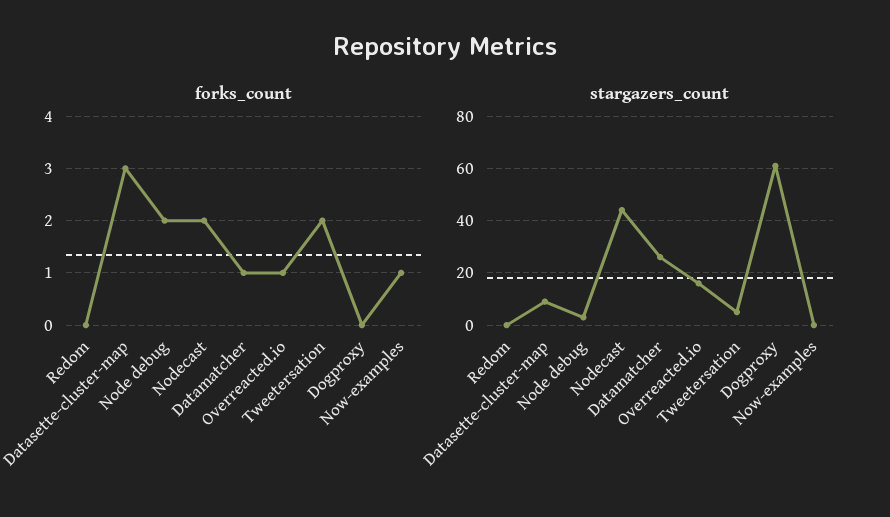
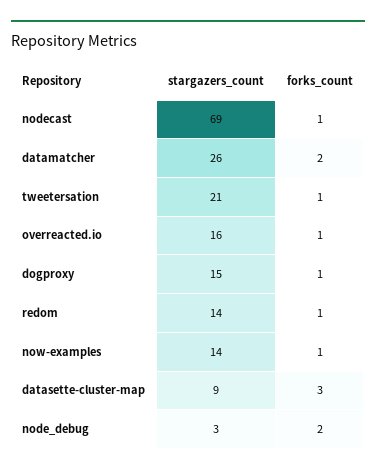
  {
    "forks_count": {
-     "Redom": 0,
+     "Redom": 1,
      "Datasette-cluster-map": 3,
      "Node debug": 2,
-     "Nodecast": 2,
+     "Nodecast": 1,
-     "Datamatcher": 1,
+     "Datamatcher": 2,
      "Overreacted.io": 1,
-     "Tweetersation": 2,
+     "Tweetersation": 1,
-     "Dogproxy": 0,
+     "Dogproxy": 1,
      "Now-examples": 1
    },
    "stargazers_count": {
-     "Redom": 0,
+     "Redom": 14,
      "Datasette-cluster-map": 9,
      "Node debug": 3,
-     "Nodecast": 45,
+     "Nodecast": 69,
      "Datamatcher": 26,
      "Overreacted.io": 16,
-     "Tweetersation": 5,
+     "Tweetersation": 21,
-     "Dogproxy": 60,
+     "Dogproxy": 15,
-     "Now-examples": 0
+     "Now-examples": 14
    }
  }

